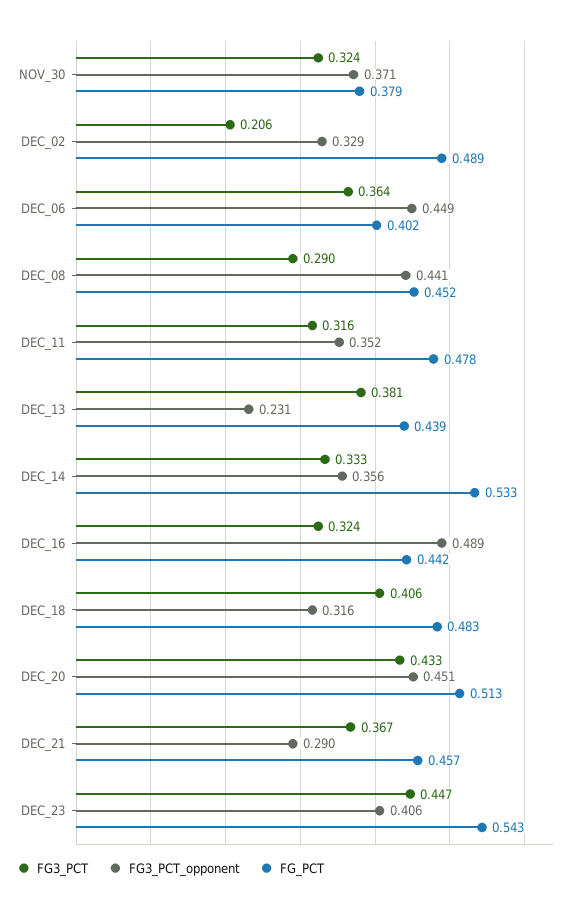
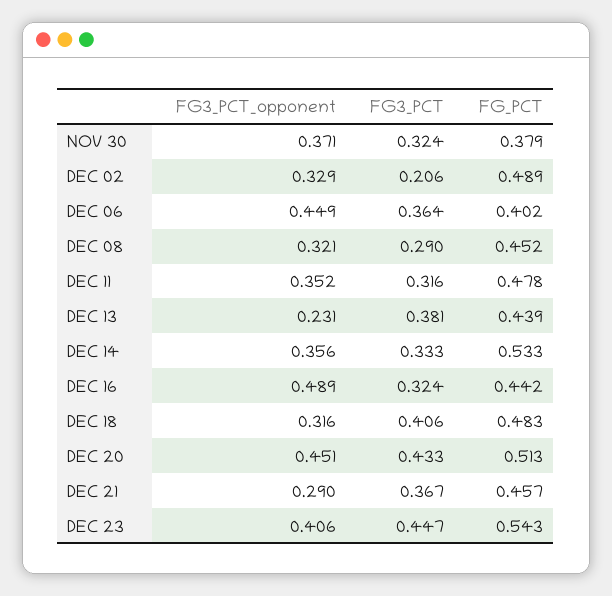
  {
    "FG3_PCT": {
      "NOV_30": 0.324,
      "DEC_02": 0.206,
      "DEC_06": 0.364,
      "DEC_08": 0.29,
      "DEC_11": 0.316,
      "DEC_13": 0.381,
      "DEC_14": 0.333,
      "DEC_16": 0.324,
      "DEC_18": 0.406,
      "DEC_20": 0.433,
      "DEC_21": 0.367,
      "DEC_23": 0.447
    },
    "FG3_PCT_opponent": {
      "NOV_30": 0.371,
      "DEC_02": 0.329,
      "DEC_06": 0.449,
-     "DEC_08": 0.441,
+     "DEC_08": 0.321,
      "DEC_11": 0.352,
      "DEC_13": 0.231,
      "DEC_14": 0.356,
      "DEC_16": 0.489,
      "DEC_18": 0.316,
      "DEC_20": 0.451,
      "DEC_21": 0.29,
      "DEC_23": 0.406
    },
    "FG_PCT": {
      "NOV_30": 0.379,
      "DEC_02": 0.489,
      "DEC_06": 0.402,
      "DEC_08": 0.452,
      "DEC_11": 0.478,
      "DEC_13": 0.439,
      "DEC_14": 0.533,
      "DEC_16": 0.442,
      "DEC_18": 0.483,
      "DEC_20": 0.513,
      "DEC_21": 0.457,
      "DEC_23": 0.543
    }
  }

